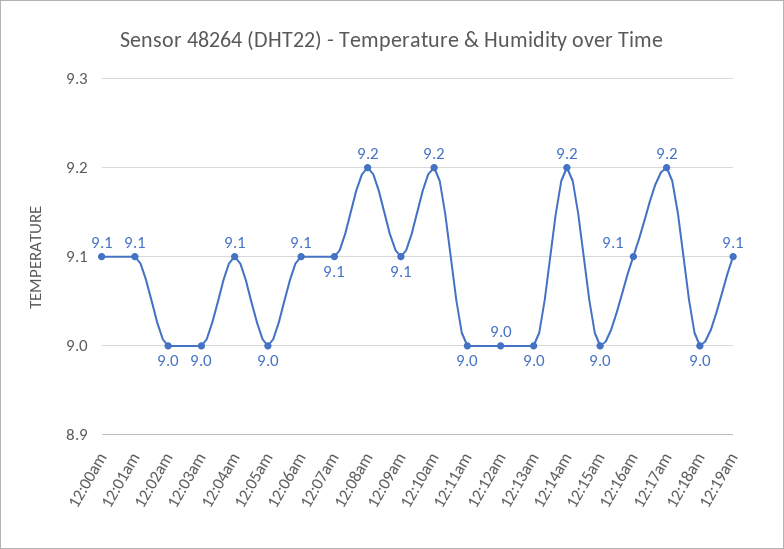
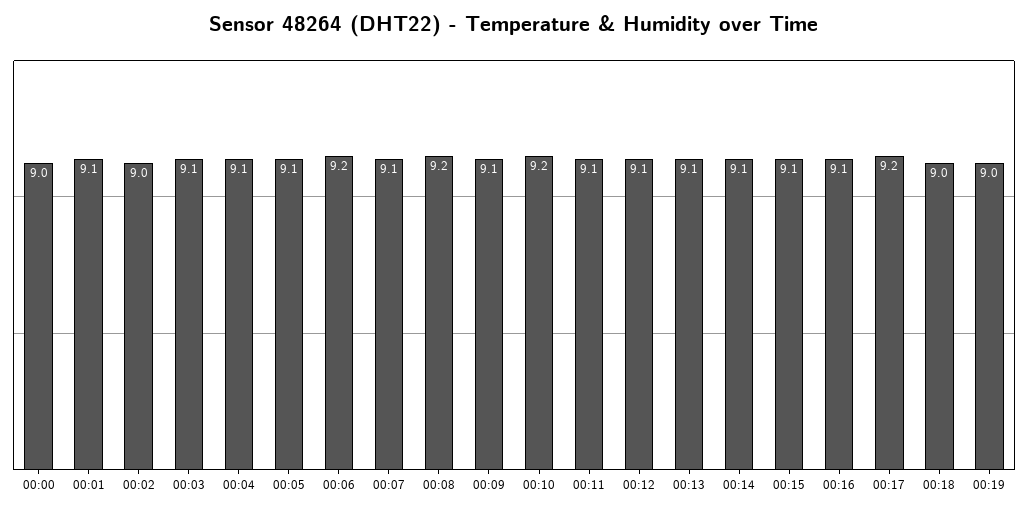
  {
-   "12:00am": 9.1,
+   "12:00am": 9,
    "12:01am": 9.1,
    "12:02am": 9,
-   "12:03am": 9,
+   "12:03am": 9.1,
    "12:04am": 9.1,
-   "12:05am": 9,
+   "12:05am": 9.1,
-   "12:06am": 9.1,
+   "12:06am": 9.2,
    "12:07am": 9.1,
    "12:08am": 9.2,
    "12:09am": 9.1,
    "12:10am": 9.2,
-   "12:11am": 9,
+   "12:11am": 9.1,
-   "12:12am": 9,
+   "12:12am": 9.1,
-   "12:13am": 9,
+   "12:13am": 9.1,
-   "12:14am": 9.2,
+   "12:14am": 9.1,
-   "12:15am": 9,
+   "12:15am": 9.1,
    "12:16am": 9.1,
    "12:17am": 9.2,
    "12:18am": 9,
-   "12:19am": 9.1
+   "12:19am": 9
  }

